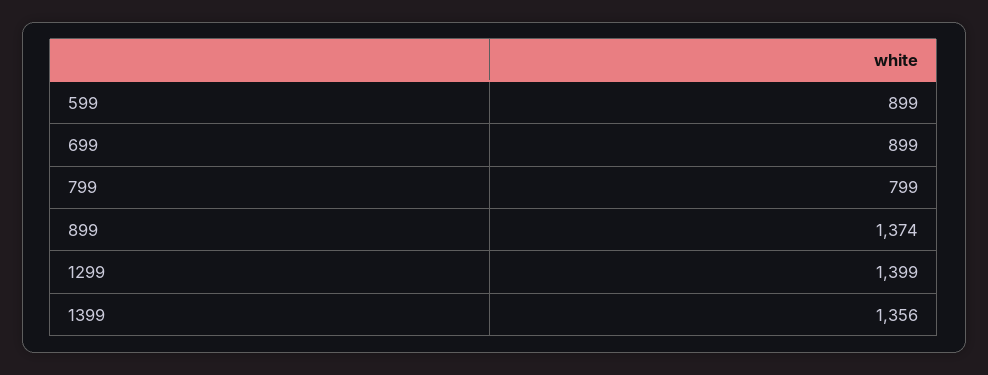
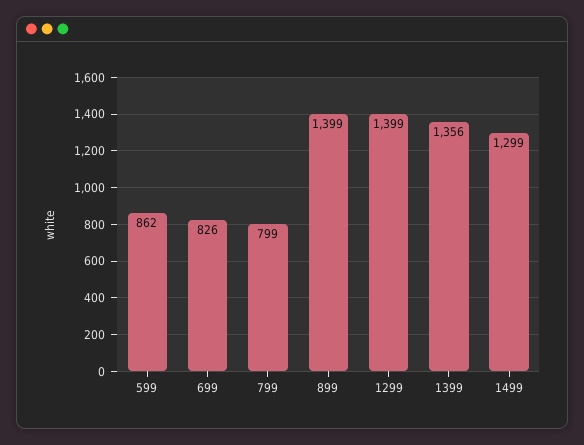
  {
-   "599": 899,
+   "599": 862,
-   "699": 899,
+   "699": 826,
    "799": 799,
-   "899": 1374,
+   "899": 1399,
    "1299": 1399,
-   "1399": 1356
+   "1399": 1356,
+   "1499": 1299
  }

